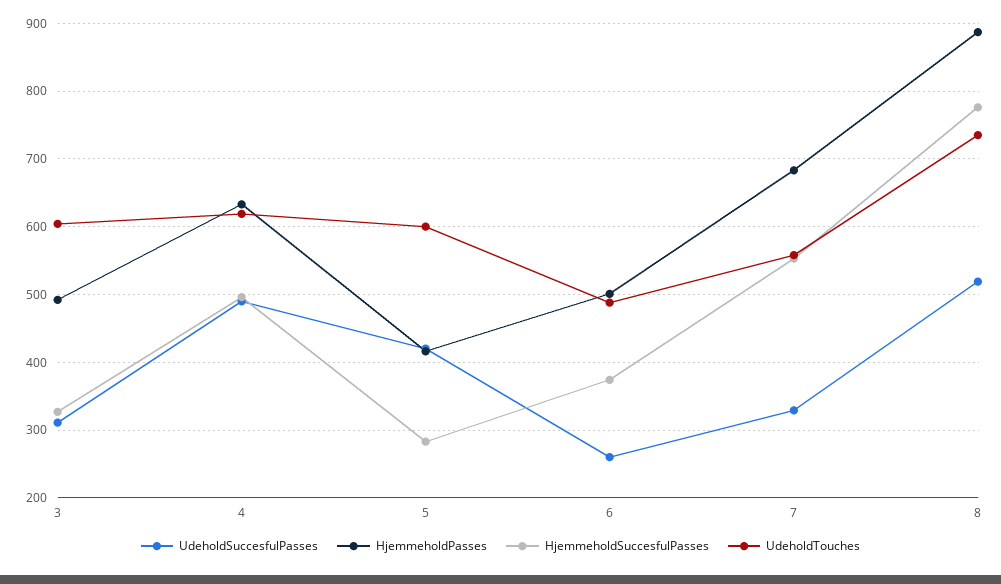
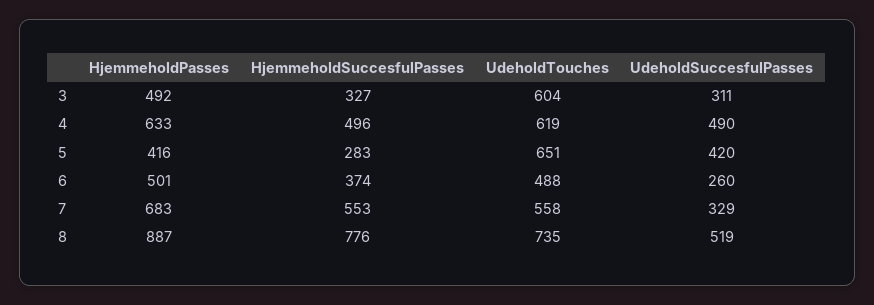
  {
    "UdeholdSuccesfulPasses": {
      "3": 311,
      "4": 490,
      "5": 420,
      "6": 260,
      "7": 329,
      "8": 519
    },
    "HjemmeholdPasses": {
      "3": 492,
      "4": 633,
      "5": 416,
      "6": 501,
      "7": 683,
      "8": 887
    },
    "HjemmeholdSuccesfulPasses": {
      "3": 327,
      "4": 496,
      "5": 283,
      "6": 374,
      "7": 553,
      "8": 776
    },
    "UdeholdTouches": {
      "3": 604,
      "4": 619,
-     "5": 600,
+     "5": 651,
      "6": 488,
      "7": 558,
      "8": 735
    }
  }

